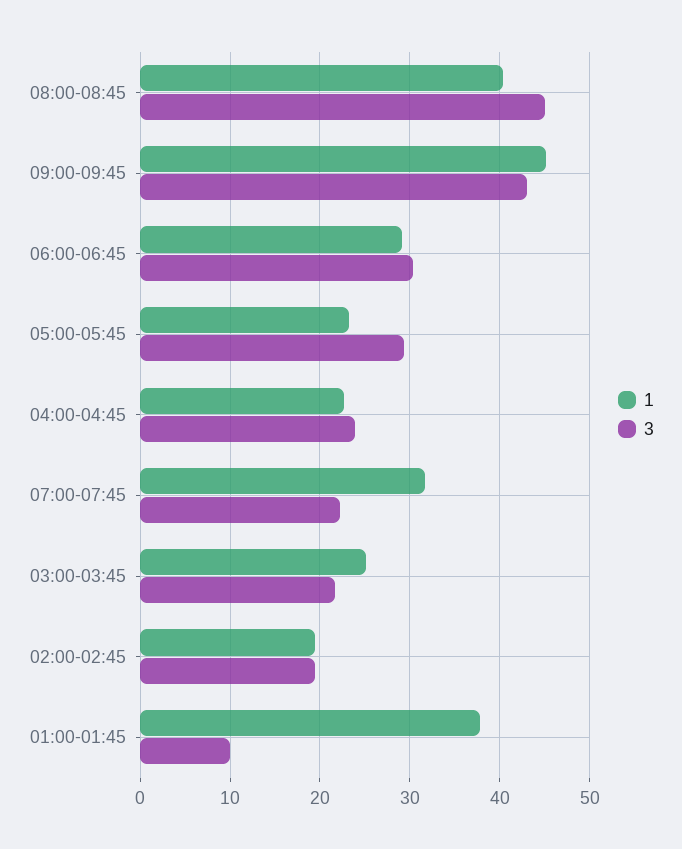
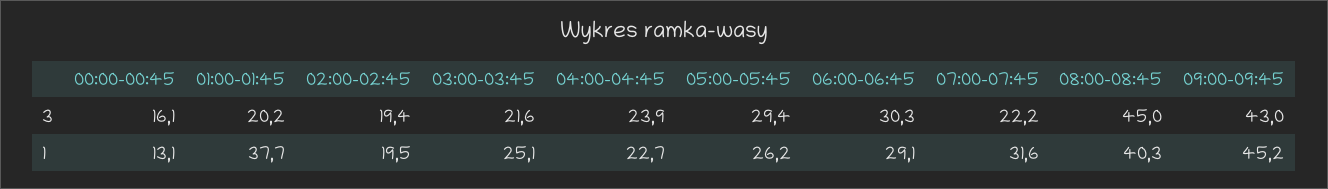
  {
    "1": {
      "08:00-08:45": 40.3,
      "09:00-09:45": 45.2,
      "06:00-06:45": 29.1,
-     "05:00-05:45": 23,
+     "05:00-05:45": 26.2,
      "04:00-04:45": 22.7,
      "07:00-07:45": 31.6,
      "03:00-03:45": 25.1,
      "02:00-02:45": 19.5,
-     "01:00-01:45": 37.7
+     "01:00-01:45": 37.7,
+     "00:00-00:45": 13.1
    },
    "3": {
      "08:00-08:45": 45,
      "09:00-09:45": 43,
      "06:00-06:45": 30.3,
      "05:00-05:45": 29.4,
      "04:00-04:45": 23.9,
      "07:00-07:45": 22.2,
      "03:00-03:45": 21.6,
      "02:00-02:45": 19.4,
-     "01:00-01:45": 10
+     "01:00-01:45": 20.2,
+     "00:00-00:45": 16.1
    }
  }

